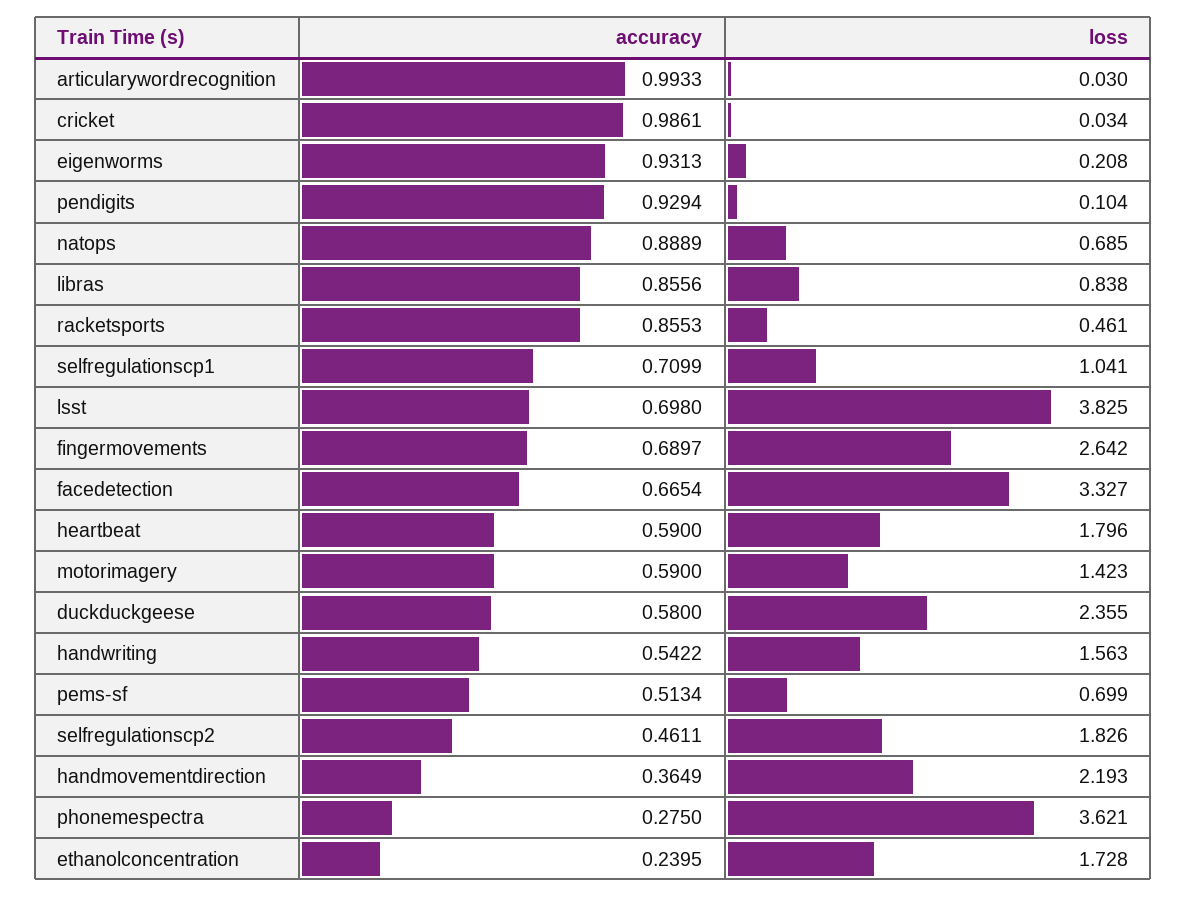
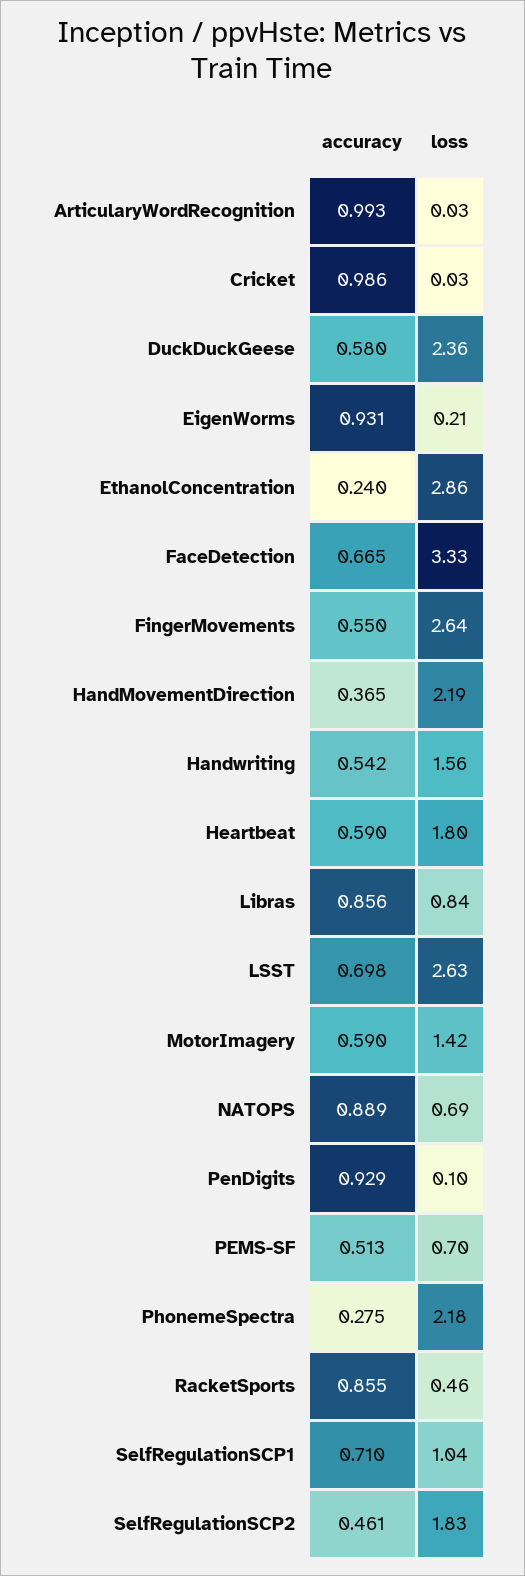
  {
    "accuracy": {
      "articularywordrecognition": 0.9933,
      "cricket": 0.9861,
      "eigenworms": 0.9313,
      "pendigits": 0.9294,
      "natops": 0.8889,
      "libras": 0.8556,
      "racketsports": 0.8553,
      "selfregulationscp1": 0.7099,
      "lsst": 0.698,
-     "fingermovements": 0.6897,
+     "fingermovements": 0.55,
      "facedetection": 0.6654,
      "heartbeat": 0.59,
      "motorimagery": 0.59,
      "duckduckgeese": 0.58,
      "handwriting": 0.5422,
      "pems-sf": 0.5134,
      "selfregulationscp2": 0.4611,
      "handmovementdirection": 0.3649,
      "phonemespectra": 0.275,
      "ethanolconcentration": 0.2395
    },
    "loss": {
      "articularywordrecognition": 0.03,
      "cricket": 0.034,
      "eigenworms": 0.208,
      "pendigits": 0.104,
      "natops": 0.685,
      "libras": 0.838,
      "racketsports": 0.461,
      "selfregulationscp1": 1.041,
-     "lsst": 3.825,
+     "lsst": 2.63,
      "fingermovements": 2.642,
      "facedetection": 3.327,
      "heartbeat": 1.796,
      "motorimagery": 1.423,
      "duckduckgeese": 2.355,
      "handwriting": 1.563,
      "pems-sf": 0.699,
      "selfregulationscp2": 1.826,
      "handmovementdirection": 2.193,
-     "phonemespectra": 3.621,
+     "phonemespectra": 2.18,
-     "ethanolconcentration": 1.728
+     "ethanolconcentration": 2.86
    }
  }

